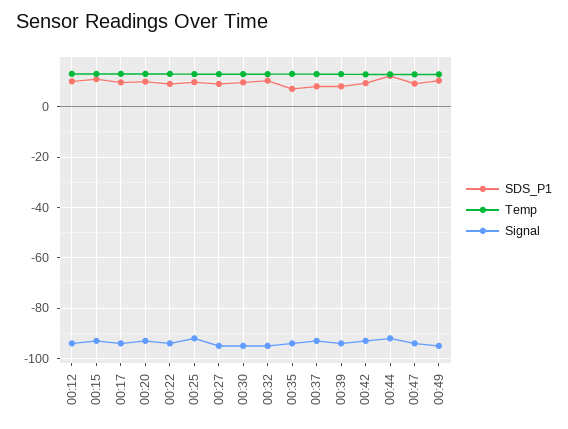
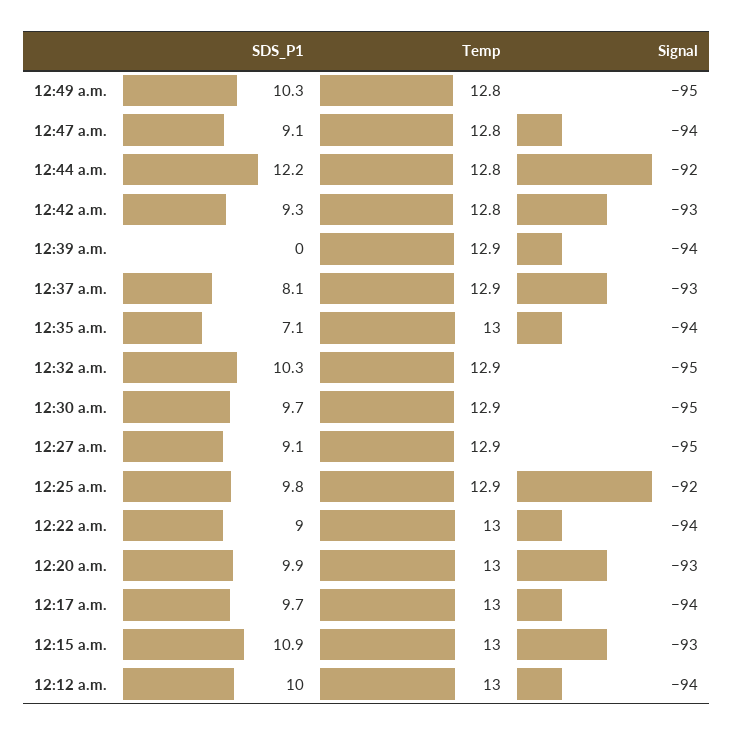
  {
    "SDS_P1": {
      "00:12": 10,
      "00:15": 10.9,
      "00:17": 9.7,
      "00:20": 9.9,
      "00:22": 9,
      "00:25": 9.8,
      "00:27": 9.1,
      "00:30": 9.7,
      "00:32": 10.3,
      "00:35": 7.1,
      "00:37": 8.1,
-     "00:39": 7.5,
+     "00:39": 0,
      "00:42": 9.3,
      "00:44": 12.2,
      "00:47": 9.1,
      "00:49": 10.3
    },
    "Temp": {
      "00:12": 13,
      "00:15": 13,
      "00:17": 13,
      "00:20": 13,
      "00:22": 13,
      "00:25": 12.9,
      "00:27": 12.9,
      "00:30": 12.9,
      "00:32": 12.9,
      "00:35": 13,
      "00:37": 12.9,
      "00:39": 12.9,
      "00:42": 12.8,
      "00:44": 12.8,
      "00:47": 12.8,
      "00:49": 12.8
    },
    "Signal": {
      "00:12": -94,
      "00:15": -93,
      "00:17": -94,
      "00:20": -93,
      "00:22": -94,
      "00:25": -92,
      "00:27": -95,
      "00:30": -95,
      "00:32": -95,
      "00:35": -94,
      "00:37": -93,
      "00:39": -94,
      "00:42": -93,
      "00:44": -92,
      "00:47": -94,
      "00:49": -95
    }
  }

